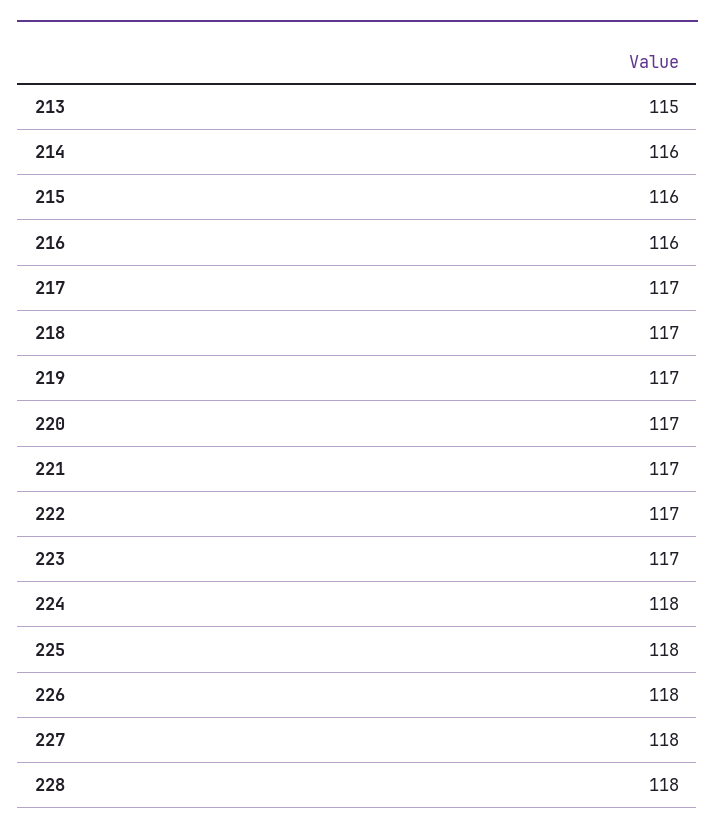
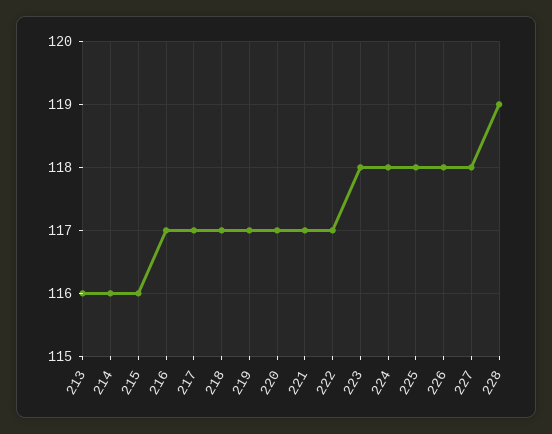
  {
-   "213": 115,
+   "213": 116,
    "214": 116,
    "215": 116,
-   "216": 116,
+   "216": 117,
    "217": 117,
    "218": 117,
    "219": 117,
    "220": 117,
    "221": 117,
    "222": 117,
-   "223": 117,
+   "223": 118,
    "224": 118,
    "225": 118,
    "226": 118,
    "227": 118,
-   "228": 118
+   "228": 119
  }

